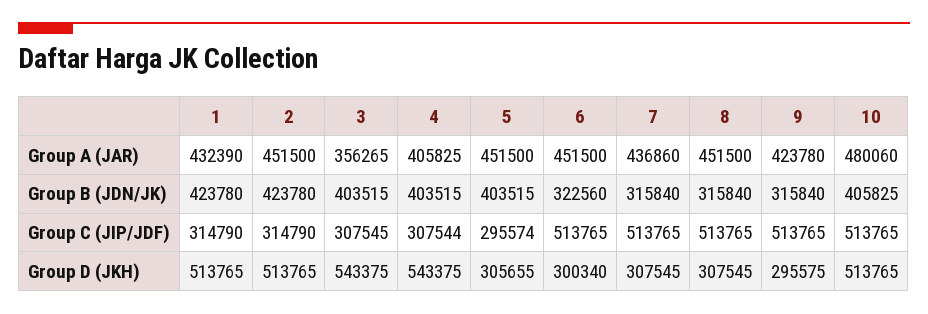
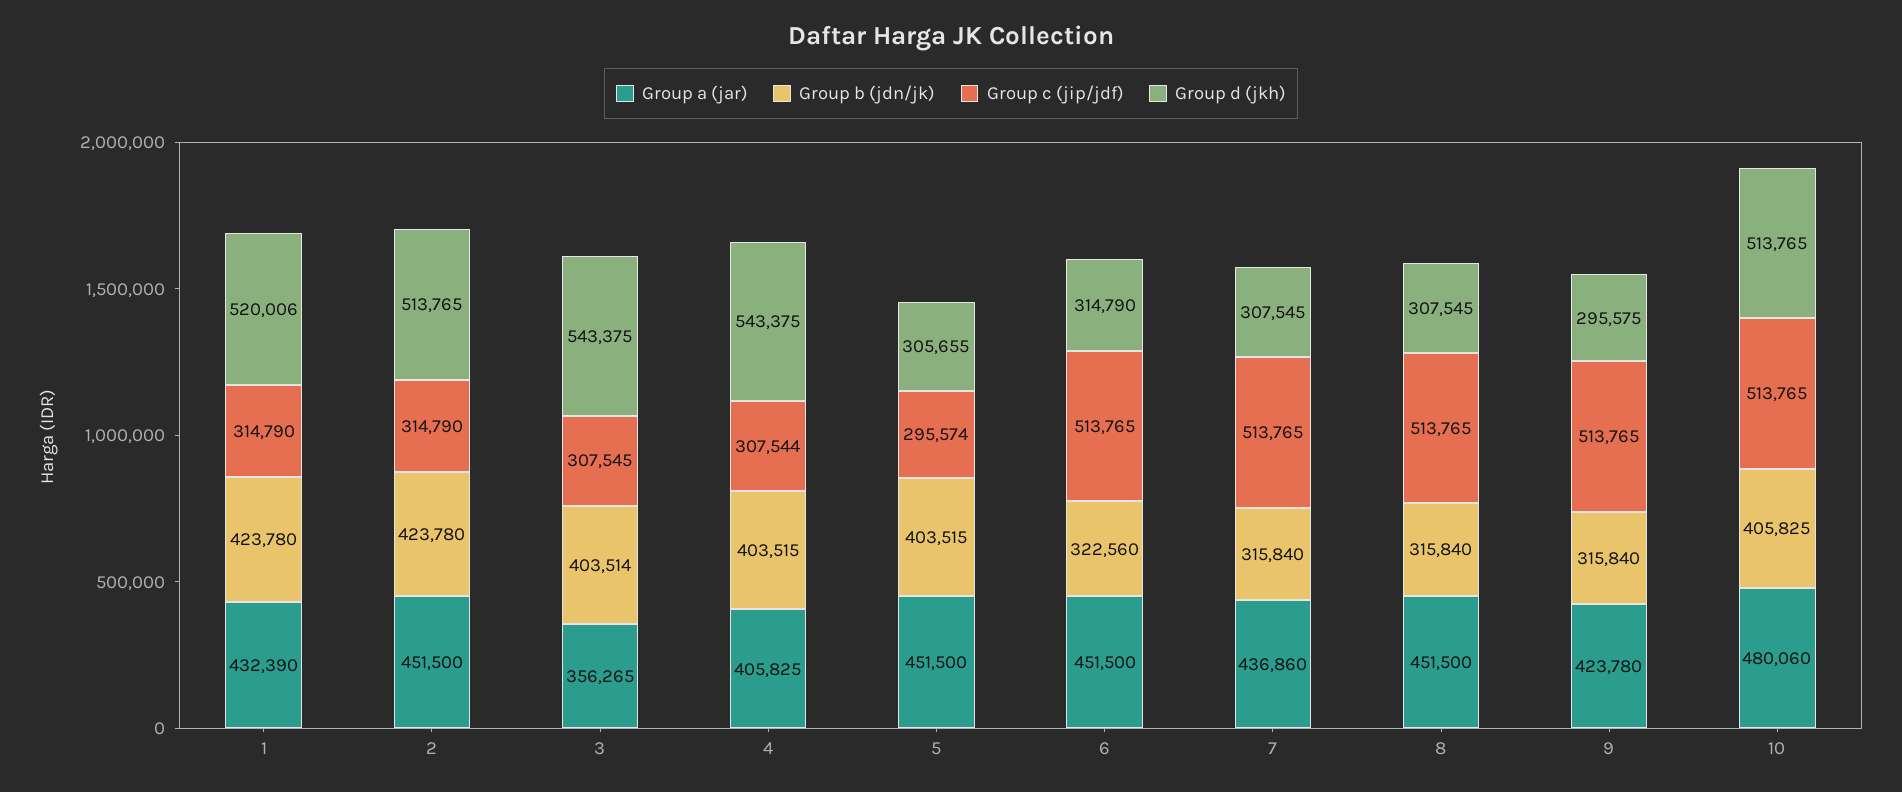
  {
    "Group A (JAR)": {
      "1": 432390,
      "2": 451500,
      "3": 356265,
      "4": 405825,
      "5": 451500,
      "6": 451500,
      "7": 436860,
      "8": 451500,
      "9": 423780,
      "10": 480060
    },
    "Group B (JDN/JK)": {
      "1": 423780,
      "2": 423780,
-     "3": 403515,
+     "3": 403514,
      "4": 403515,
      "5": 403515,
      "6": 322560,
      "7": 315840,
      "8": 315840,
      "9": 315840,
      "10": 405825
    },
    "Group C (JIP/JDF)": {
      "1": 314790,
      "2": 314790,
      "3": 307545,
      "4": 307544,
      "5": 295574,
      "6": 513765,
      "7": 513765,
      "8": 513765,
      "9": 513765,
      "10": 513765
    },
    "Group D (JKH)": {
-     "1": 513765,
+     "1": 520006,
      "2": 513765,
      "3": 543375,
      "4": 543375,
      "5": 305655,
-     "6": 300340,
+     "6": 314790,
      "7": 307545,
      "8": 307545,
      "9": 295575,
      "10": 513765
    }
  }

